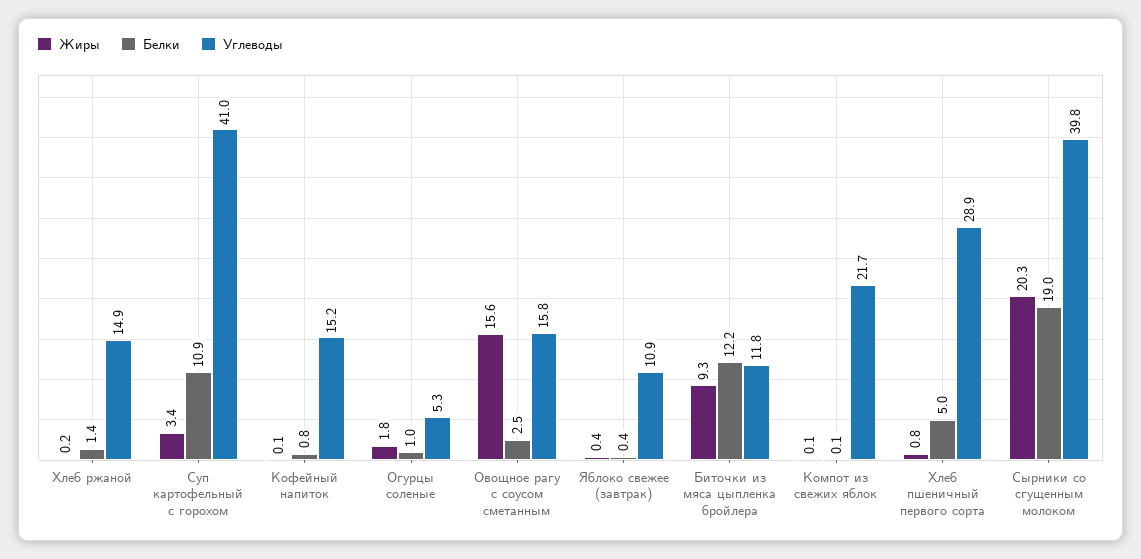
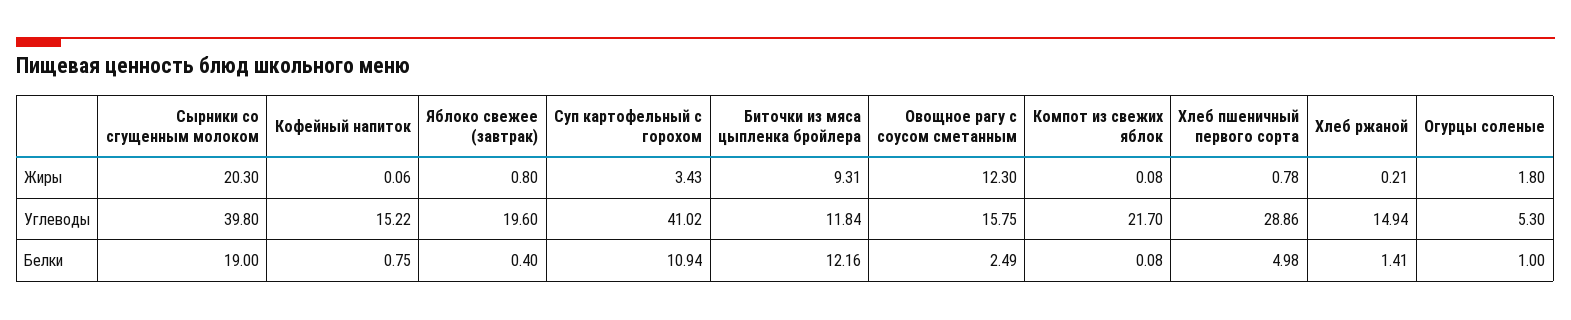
  {
    "Жиры": {
      "Хлеб ржаной": 0.21,
      "Суп картофельный с горохом": 3.43,
      "Кофейный напиток": 0.06,
      "Огурцы соленые": 1.8,
-     "Овощное рагу с соусом сметанным": 15.6,
+     "Овощное рагу с соусом сметанным": 12.3,
-     "Яблоко свежее (завтрак)": 0.4,
+     "Яблоко свежее (завтрак)": 0.8,
      "Биточки из мяса цыпленка бройлера": 9.31,
      "Компот из свежих яблок": 0.08,
      "Хлеб пшеничный первого сорта": 0.78,
      "Сырники со сгущенным молоком": 20.3
    },
    "Белки": {
      "Хлеб ржаной": 1.41,
      "Суп картофельный с горохом": 10.94,
      "Кофейный напиток": 0.75,
      "Огурцы соленые": 1,
      "Овощное рагу с соусом сметанным": 2.49,
      "Яблоко свежее (завтрак)": 0.4,
      "Биточки из мяса цыпленка бройлера": 12.16,
      "Компот из свежих яблок": 0.08,
      "Хлеб пшеничный первого сорта": 4.98,
      "Сырники со сгущенным молоком": 19
    },
    "Углеводы": {
      "Хлеб ржаной": 14.94,
      "Суп картофельный с горохом": 41.02,
      "Кофейный напиток": 15.22,
      "Огурцы соленые": 5.3,
      "Овощное рагу с соусом сметанным": 15.75,
-     "Яблоко свежее (завтрак)": 10.9,
+     "Яблоко свежее (завтрак)": 19.6,
      "Биточки из мяса цыпленка бройлера": 11.84,
      "Компот из свежих яблок": 21.7,
      "Хлеб пшеничный первого сорта": 28.86,
      "Сырники со сгущенным молоком": 39.8
    }
  }

